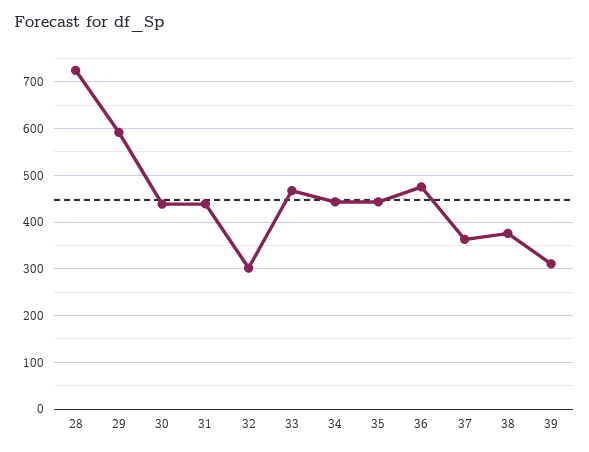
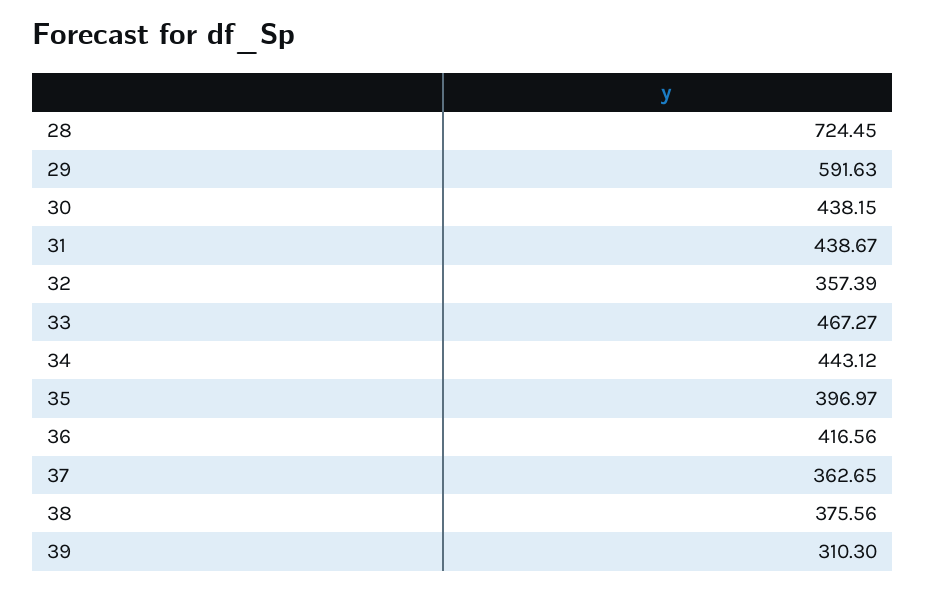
  {
    "28": 724.45,
    "29": 591.63,
    "30": 438.15,
    "31": 438.67,
-   "32": 300,
+   "32": 357.39,
    "33": 467.27,
    "34": 443.12,
-   "35": 440,
+   "35": 396.97,
-   "36": 480,
+   "36": 416.56,
    "37": 362.65,
    "38": 375.56,
    "39": 310.3
  }

